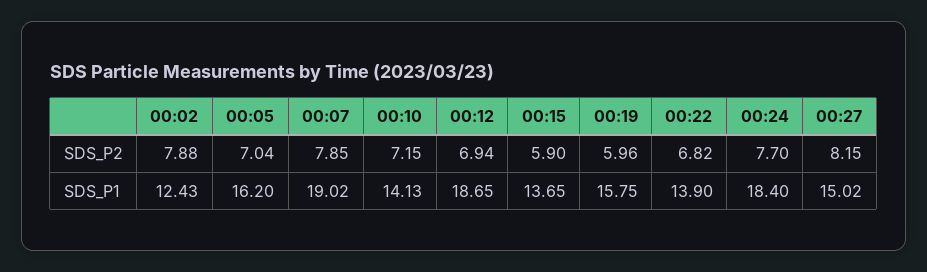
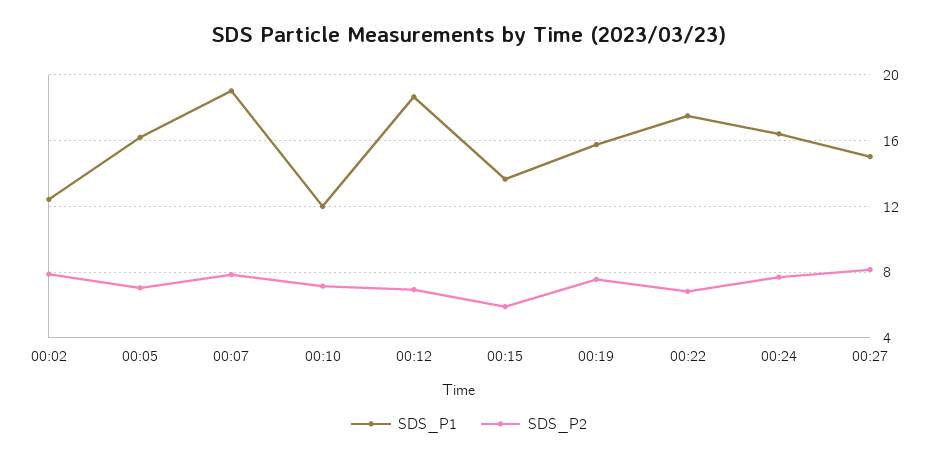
  {
    "SDS_P2": {
      "00:02": 7.88,
      "00:05": 7.04,
      "00:07": 7.85,
      "00:10": 7.15,
      "00:12": 6.94,
      "00:15": 5.9,
-     "00:19": 5.96,
+     "00:19": 7.5,
      "00:22": 6.82,
      "00:24": 7.7,
      "00:27": 8.15
    },
    "SDS_P1": {
      "00:02": 12.43,
      "00:05": 16.2,
      "00:07": 19.02,
-     "00:10": 14.13,
+     "00:10": 12,
      "00:12": 18.65,
      "00:15": 13.65,
      "00:19": 15.75,
-     "00:22": 13.9,
+     "00:22": 17.5,
-     "00:24": 18.4,
+     "00:24": 16.5,
      "00:27": 15.02
    }
  }

